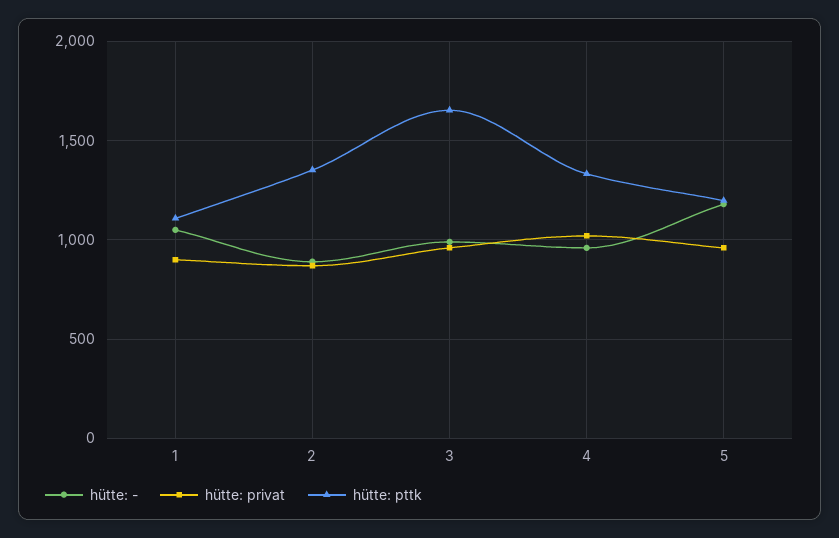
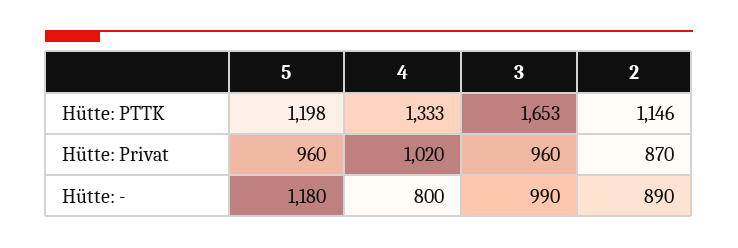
  {
    "hütte: -": {
-     "1": 1050,
      "2": 890,
      "3": 990,
-     "4": 950,
+     "4": 800,
      "5": 1180
    },
    "hütte: privat": {
-     "1": 900,
      "2": 870,
      "3": 960,
      "4": 1020,
      "5": 960
    },
    "hütte: pttk": {
-     "1": 1100,
-     "2": 1350,
+     "2": 1146,
      "3": 1653,
      "4": 1333,
      "5": 1198
    }
  }

